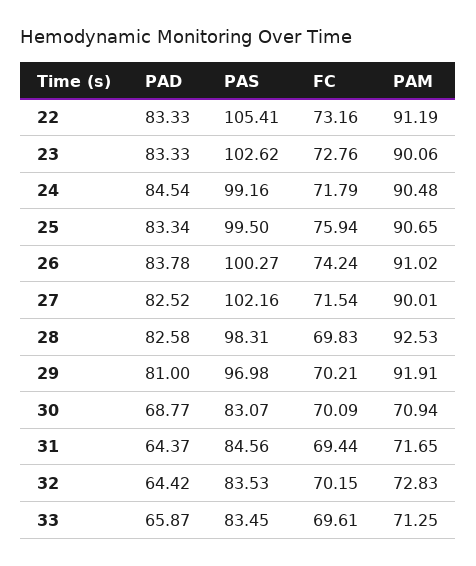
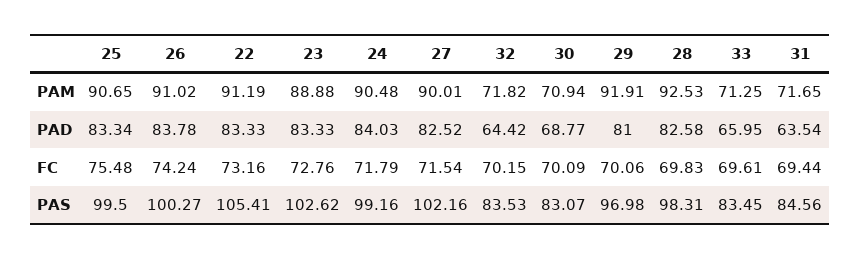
  {
    "PAD": {
      "22": 83.33,
      "23": 83.33,
-     "24": 84.54,
+     "24": 84.03,
      "25": 83.34,
      "26": 83.78,
      "27": 82.52,
      "28": 82.58,
      "29": 81,
      "30": 68.77,
-     "31": 64.37,
+     "31": 63.54,
      "32": 64.42,
-     "33": 65.87
+     "33": 65.95
    },
    "PAS": {
      "22": 105.41,
      "23": 102.62,
      "24": 99.16,
      "25": 99.5,
      "26": 100.27,
      "27": 102.16,
      "28": 98.31,
      "29": 96.98,
      "30": 83.07,
      "31": 84.56,
      "32": 83.53,
      "33": 83.45
    },
    "FC": {
      "22": 73.16,
      "23": 72.76,
      "24": 71.79,
-     "25": 75.94,
+     "25": 75.48,
      "26": 74.24,
      "27": 71.54,
      "28": 69.83,
-     "29": 70.21,
+     "29": 70.06,
      "30": 70.09,
      "31": 69.44,
      "32": 70.15,
      "33": 69.61
    },
    "PAM": {
      "22": 91.19,
-     "23": 90.06,
+     "23": 88.88,
      "24": 90.48,
      "25": 90.65,
      "26": 91.02,
      "27": 90.01,
      "28": 92.53,
      "29": 91.91,
      "30": 70.94,
      "31": 71.65,
-     "32": 72.83,
+     "32": 71.82,
      "33": 71.25
    }
  }

